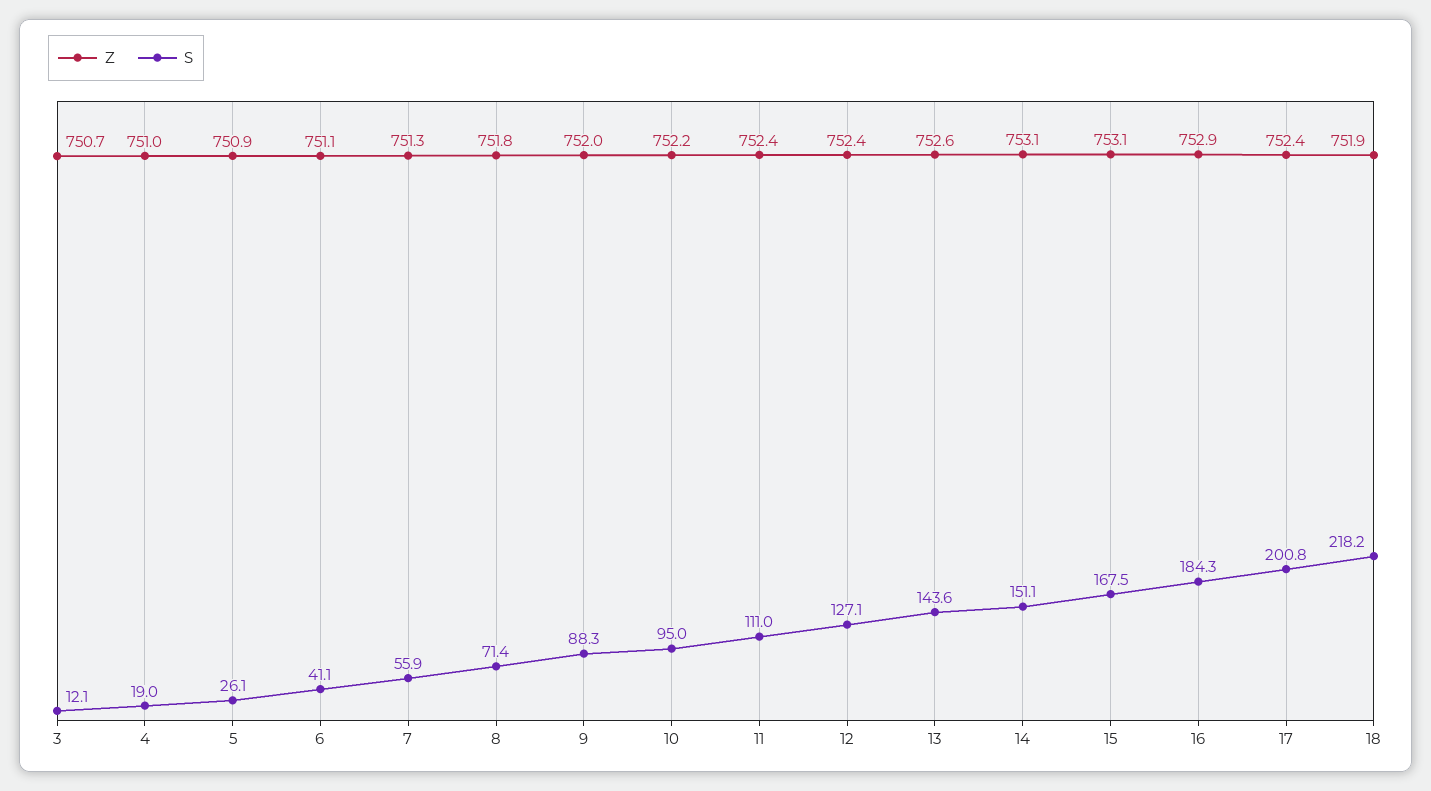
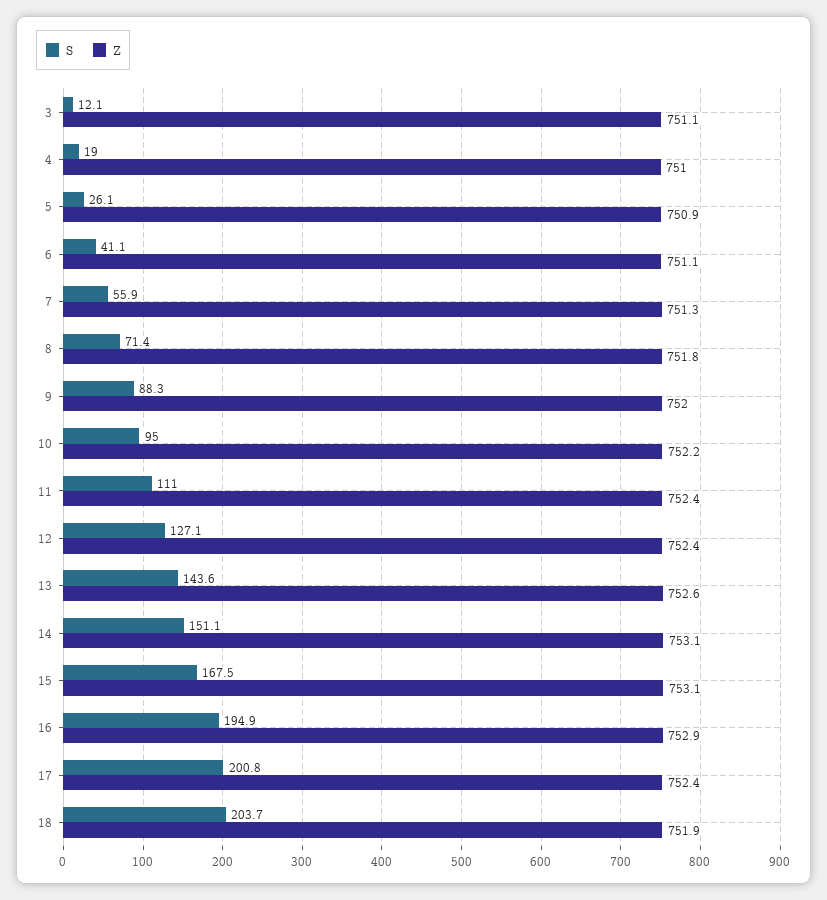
  {
    "Z": {
-     "3": 750.7,
+     "3": 751.1,
      "4": 751,
      "5": 750.9,
      "6": 751.1,
      "7": 751.3,
      "8": 751.8,
      "9": 752,
      "10": 752.2,
      "11": 752.4,
      "12": 752.4,
      "13": 752.6,
      "14": 753.1,
      "15": 753.1,
      "16": 752.9,
      "17": 752.4,
      "18": 751.9
    },
    "S": {
      "3": 12.1,
      "4": 19,
      "5": 26.1,
      "6": 41.1,
      "7": 55.9,
      "8": 71.4,
      "9": 88.3,
      "10": 95,
      "11": 111,
      "12": 127.1,
      "13": 143.6,
      "14": 151.1,
      "15": 167.5,
-     "16": 184.3,
+     "16": 194.9,
      "17": 200.8,
-     "18": 218.2
+     "18": 203.7
    }
  }

